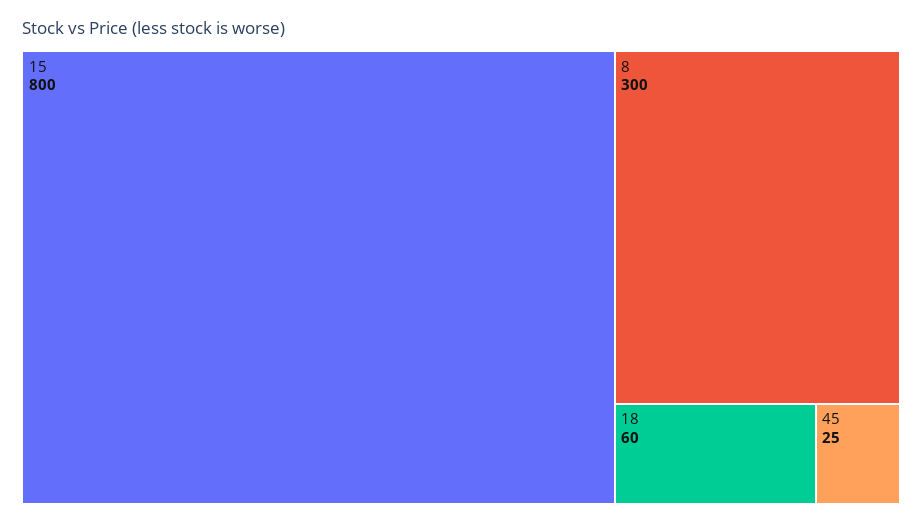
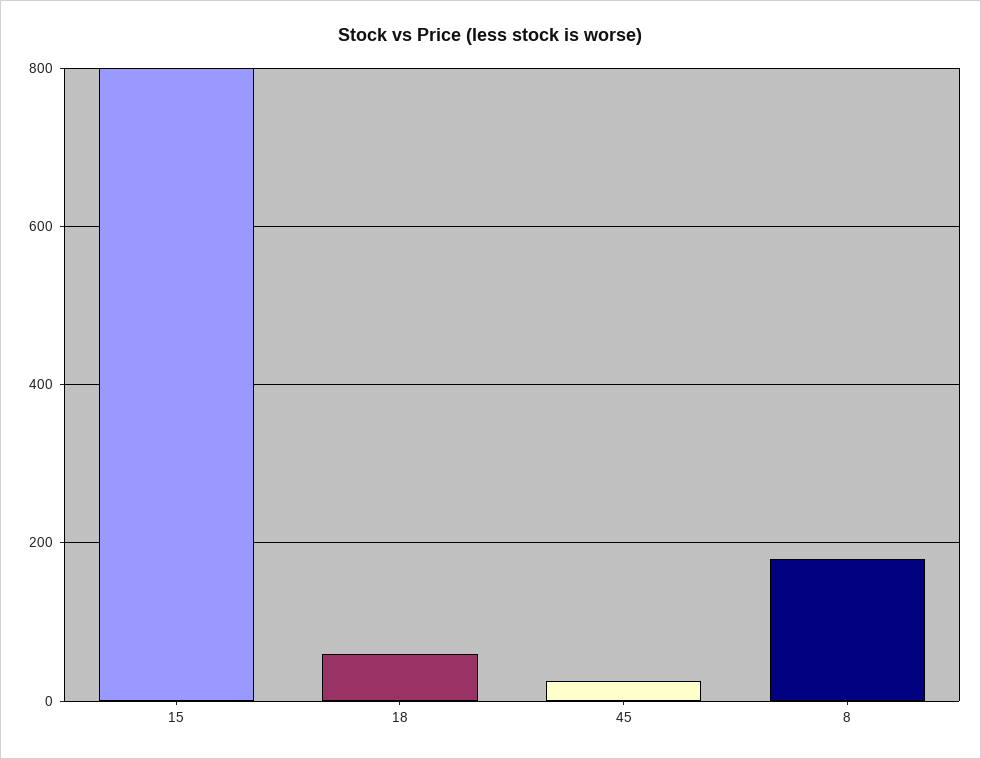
  {
    "15": 800,
-   "8": 300,
+   "8": 180,
    "18": 60,
    "45": 25
  }

